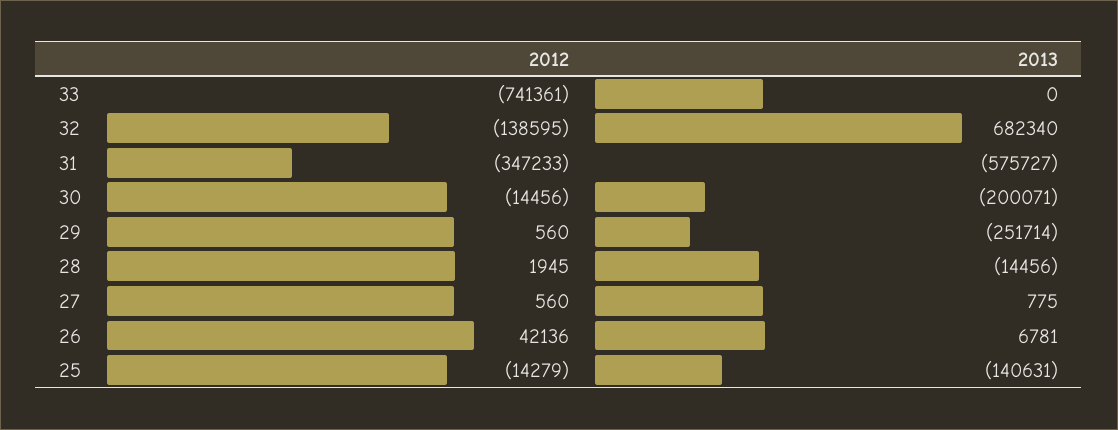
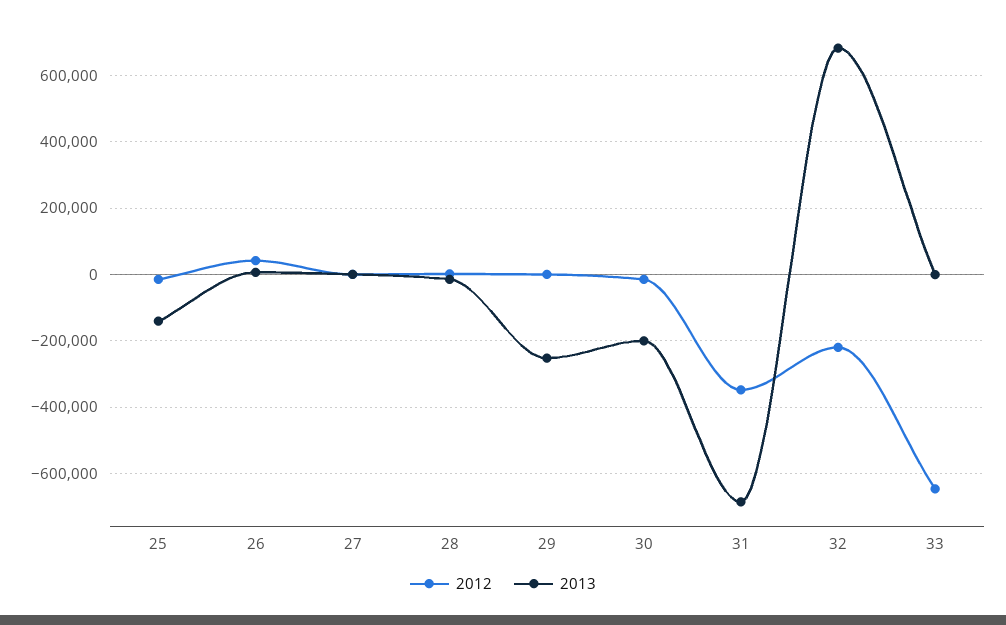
  {
    "2012": {
-     "33": -741361,
+     "33": -640000,
-     "32": -138595,
+     "32": -220000,
      "31": -347233,
      "30": -14456,
      "29": 560,
      "28": 1945,
      "27": 560,
      "26": 42136,
      "25": -14279
    },
    "2013": {
      "33": 0,
      "32": 682340,
-     "31": -575727,
+     "31": -680000,
      "30": -200071,
      "29": -251714,
      "28": -14456,
      "27": 775,
      "26": 6781,
      "25": -140631
    }
  }

